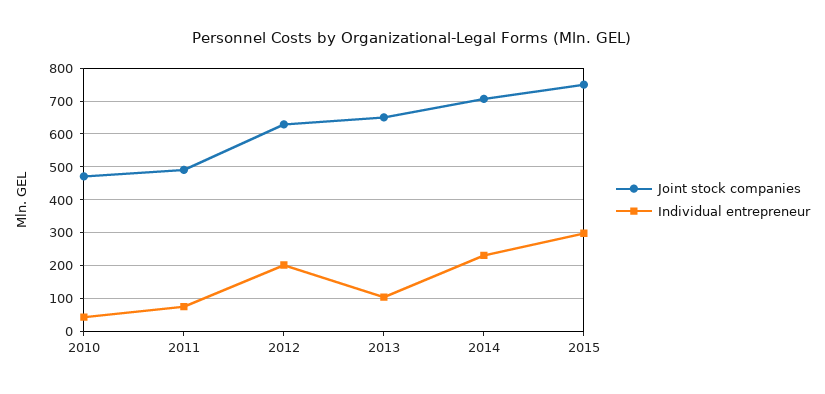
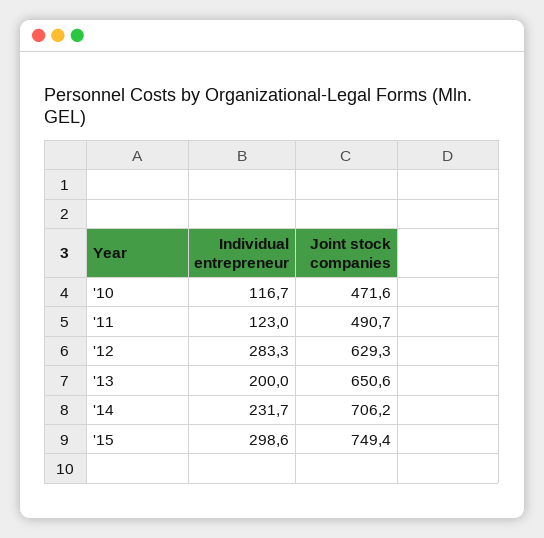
  {
    "Joint stock companies": {
      "2010": 471.6,
      "2011": 490.7,
      "2012": 629.3,
      "2013": 650.6,
      "2014": 706.2,
      "2015": 749.4
    },
    "Individual entrepreneur": {
-     "2010": 40,
+     "2010": 116.7,
-     "2011": 80,
+     "2011": 123,
-     "2012": 200,
+     "2012": 283.3,
-     "2013": 100,
+     "2013": 200,
      "2014": 231.7,
      "2015": 298.6
    }
  }

